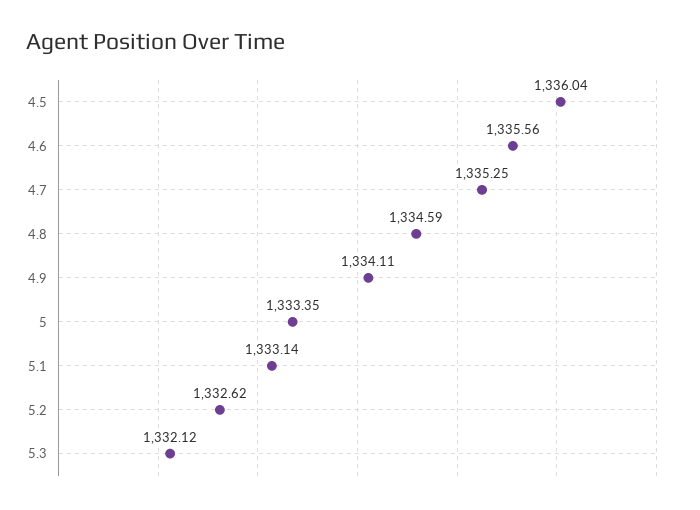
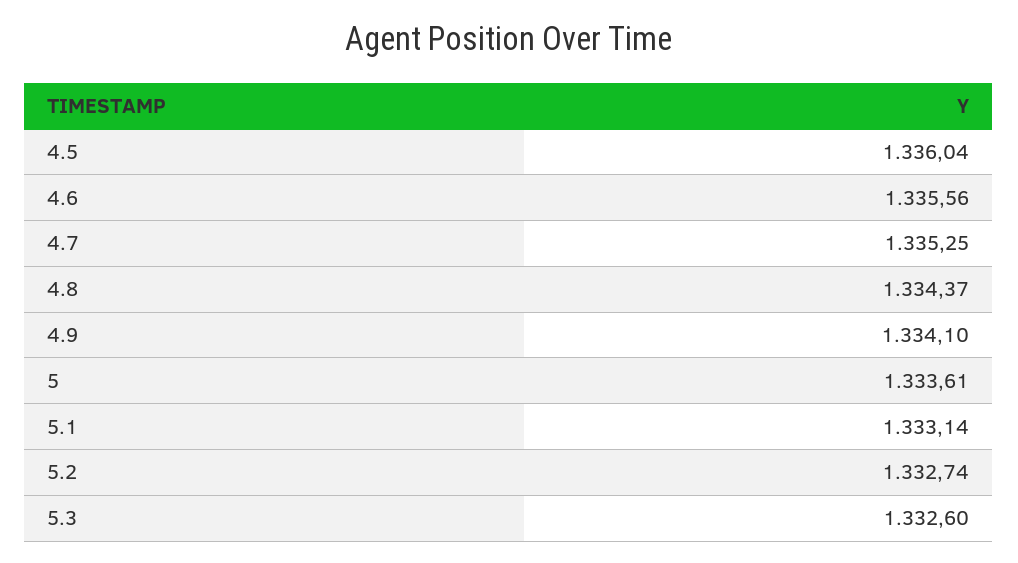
  {
    "4.5": 1336.04,
    "4.6": 1335.56,
    "4.7": 1335.25,
-   "4.8": 1334.59,
+   "4.8": 1334.37,
-   "4.9": 1334.11,
+   "4.9": 1334.1,
-   "5": 1333.35,
+   "5": 1333.61,
    "5.1": 1333.14,
-   "5.2": 1332.62,
+   "5.2": 1332.74,
-   "5.3": 1332.12
+   "5.3": 1332.6
  }

